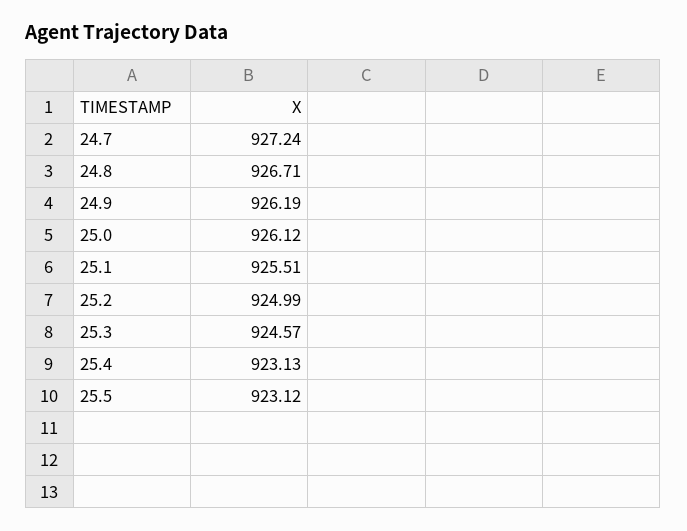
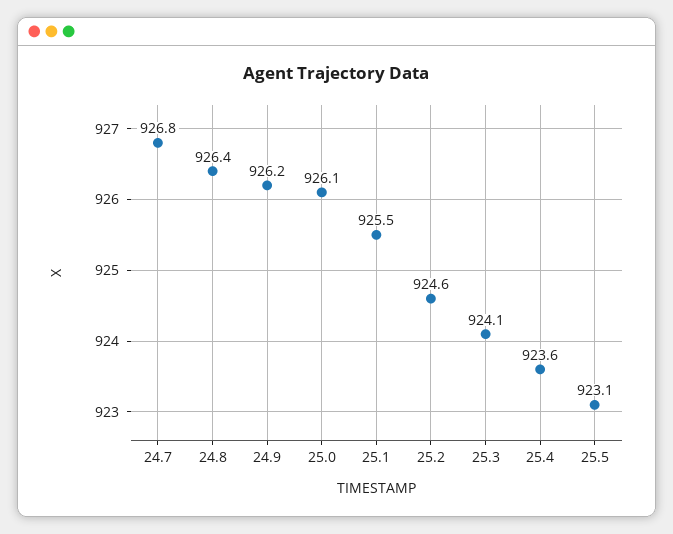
  {
-   "24.7": 927.24,
+   "24.7": 926.8,
-   "24.8": 926.71,
+   "24.8": 926.4,
    "24.9": 926.19,
    "25.0": 926.12,
    "25.1": 925.51,
-   "25.2": 924.99,
+   "25.2": 924.6,
-   "25.3": 924.57,
+   "25.3": 924.1,
-   "25.4": 923.13,
+   "25.4": 923.6,
    "25.5": 923.12
  }

